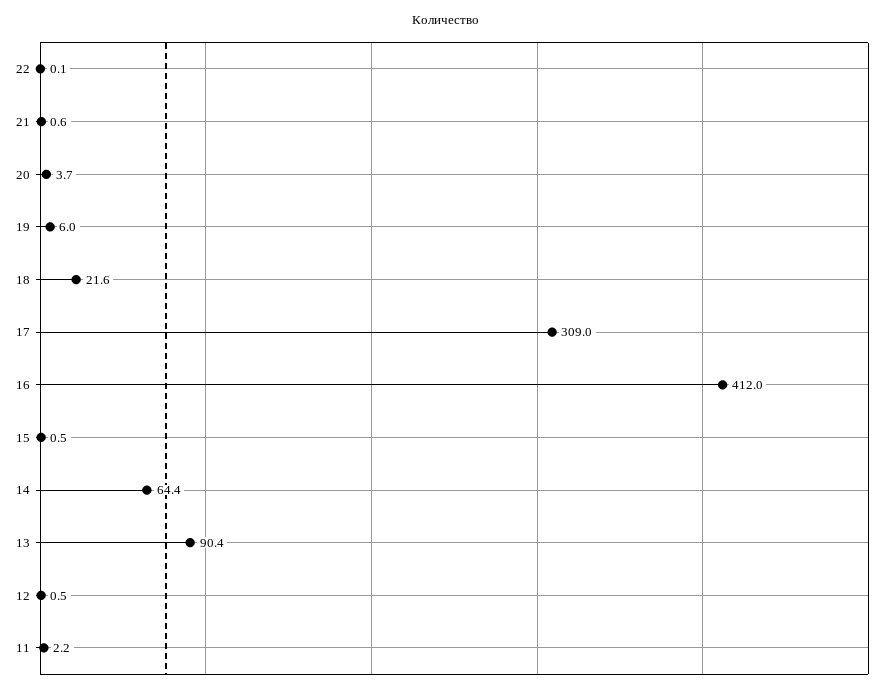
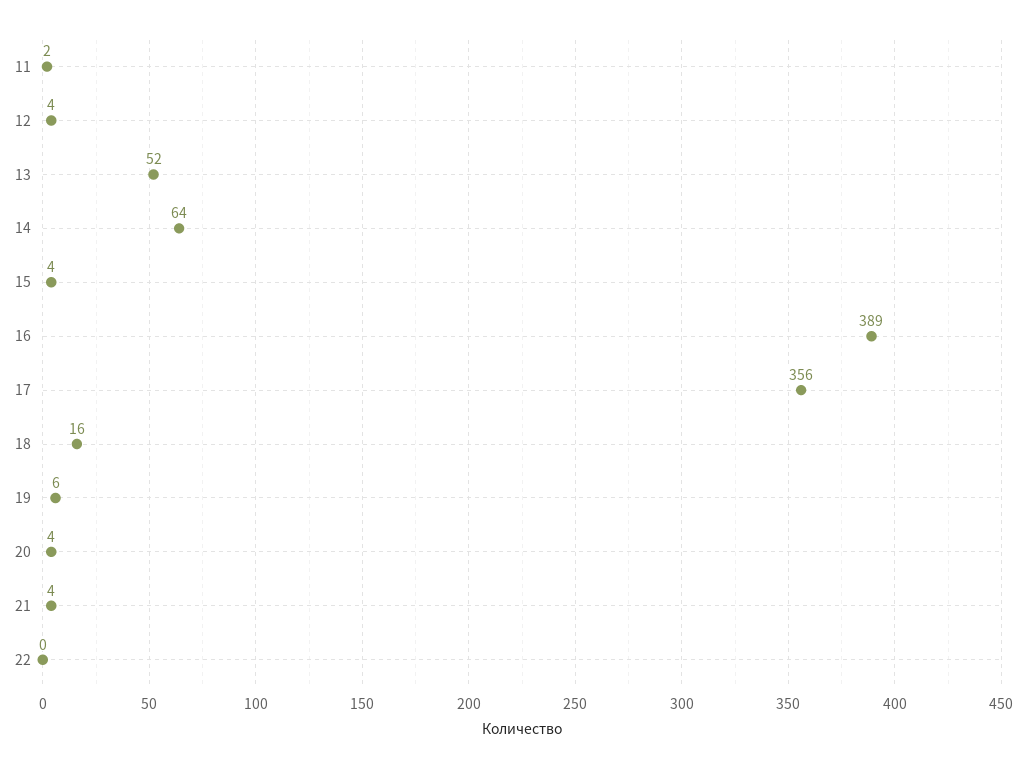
  {
    "22": 0.1,
-   "21": 0.6,
+   "21": 4,
    "20": 3.7,
    "19": 6,
-   "18": 21.6,
+   "18": 16,
-   "17": 309,
+   "17": 356,
-   "16": 412,
+   "16": 389,
-   "15": 0.5,
+   "15": 4,
    "14": 64.4,
-   "13": 90.4,
+   "13": 52,
-   "12": 0.5,
+   "12": 4,
    "11": 2.2
  }

